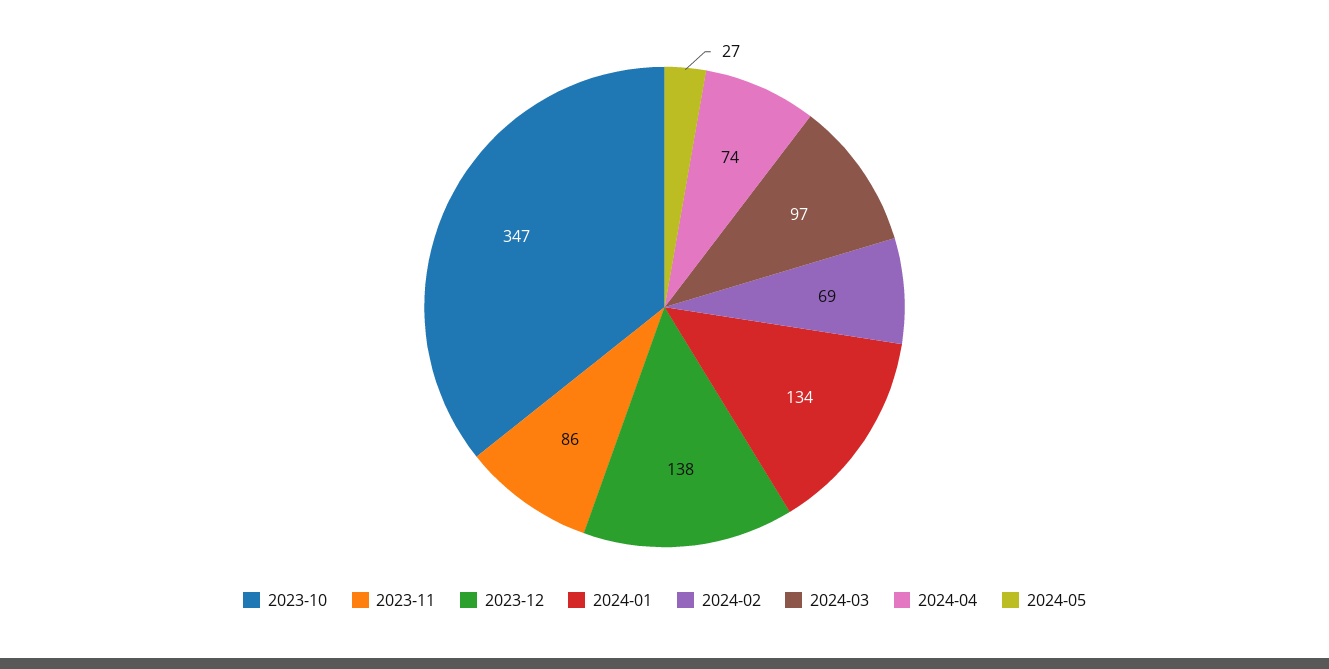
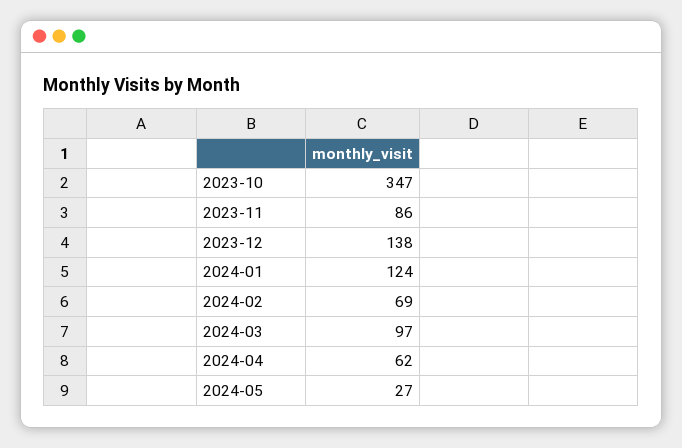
  {
    "2023-10": 347,
    "2023-11": 86,
    "2023-12": 138,
-   "2024-01": 134,
+   "2024-01": 124,
    "2024-02": 69,
    "2024-03": 97,
-   "2024-04": 74,
+   "2024-04": 62,
    "2024-05": 27
  }

